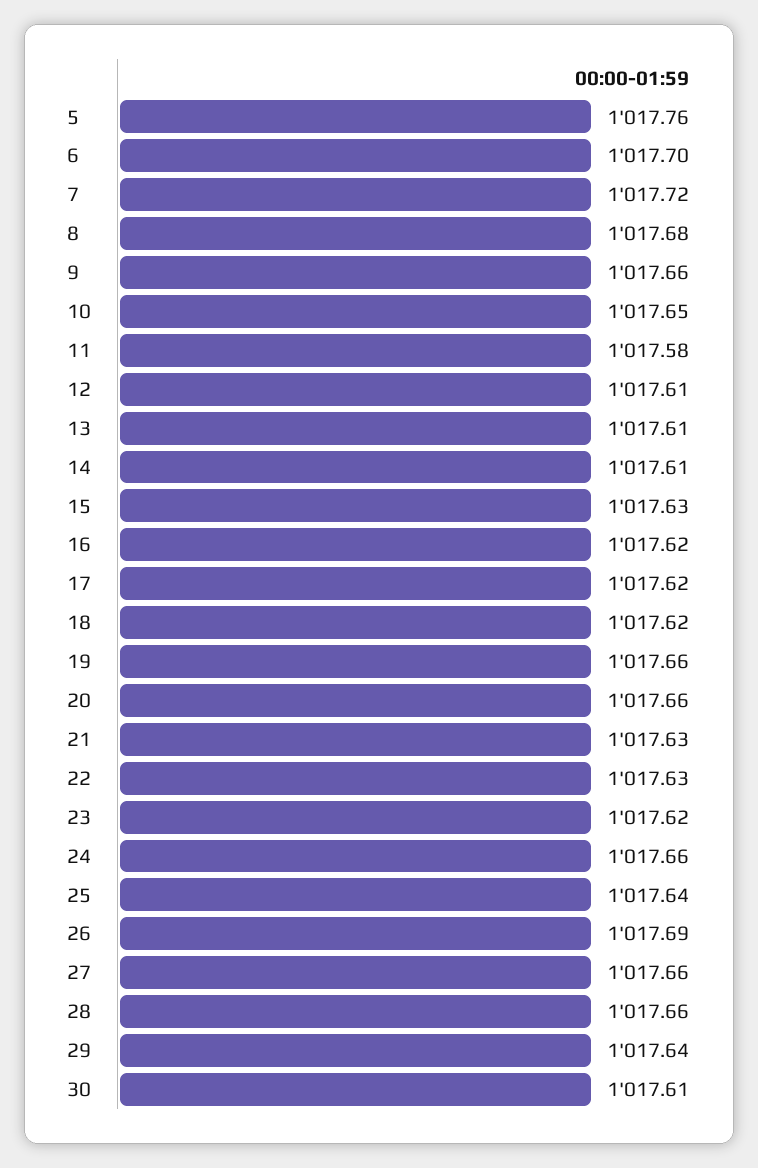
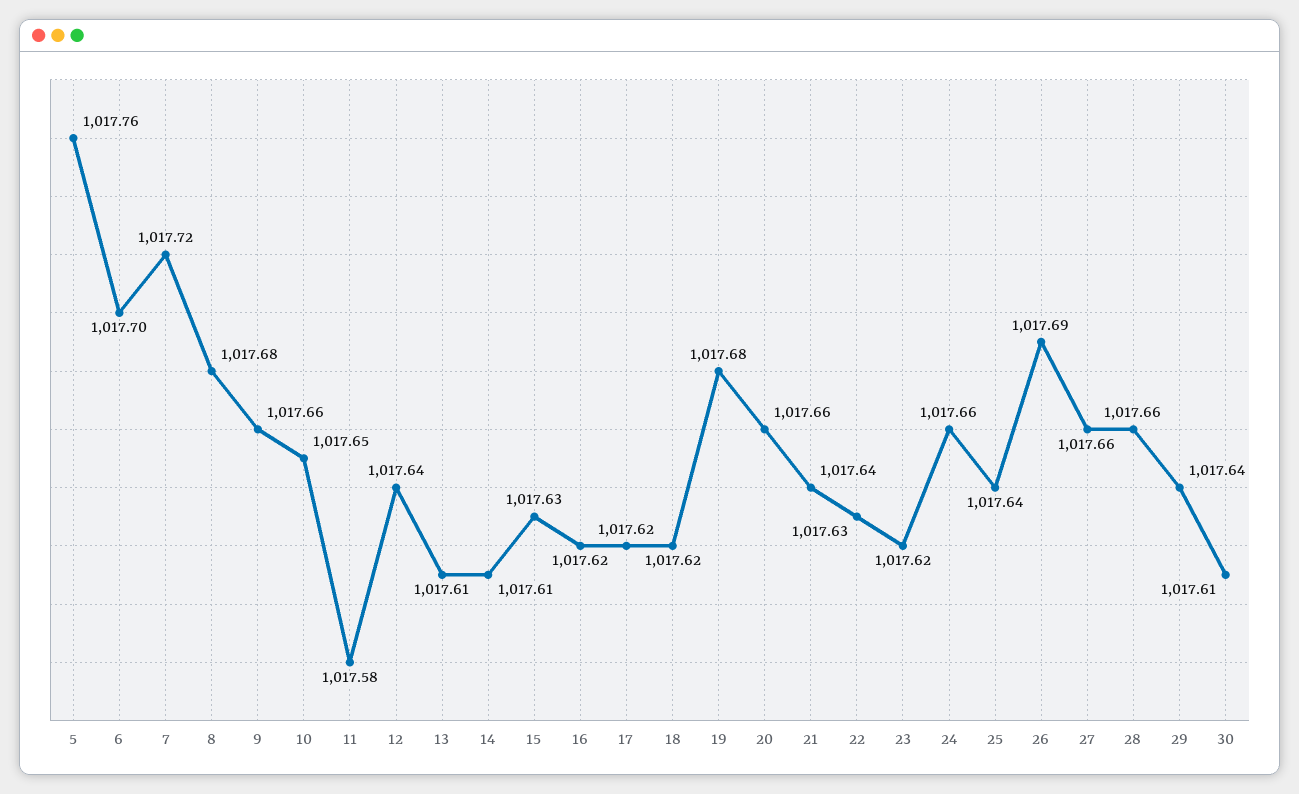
  {
    "5": 1017.76,
    "6": 1017.7,
    "7": 1017.72,
    "8": 1017.68,
    "9": 1017.66,
    "10": 1017.65,
    "11": 1017.58,
-   "12": 1017.61,
+   "12": 1017.64,
    "13": 1017.61,
    "14": 1017.61,
    "15": 1017.63,
    "16": 1017.62,
    "17": 1017.62,
    "18": 1017.62,
-   "19": 1017.66,
+   "19": 1017.68,
    "20": 1017.66,
-   "21": 1017.63,
+   "21": 1017.64,
    "22": 1017.63,
    "23": 1017.62,
    "24": 1017.66,
    "25": 1017.64,
    "26": 1017.69,
    "27": 1017.66,
    "28": 1017.66,
    "29": 1017.64,
    "30": 1017.61
  }

